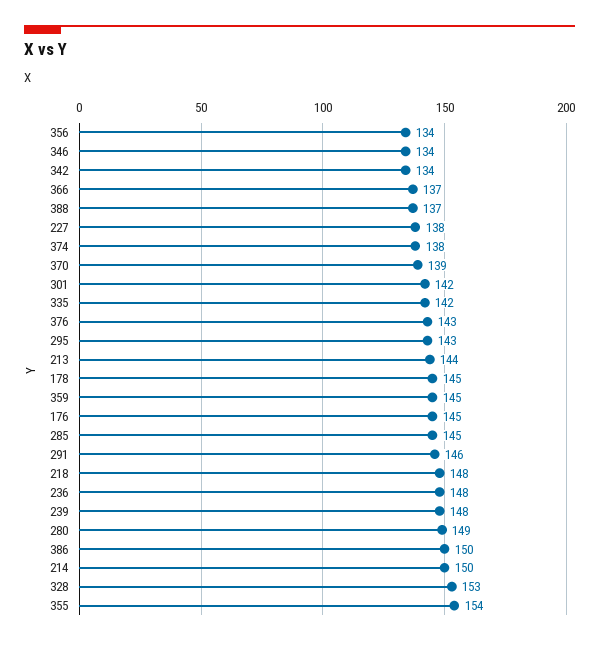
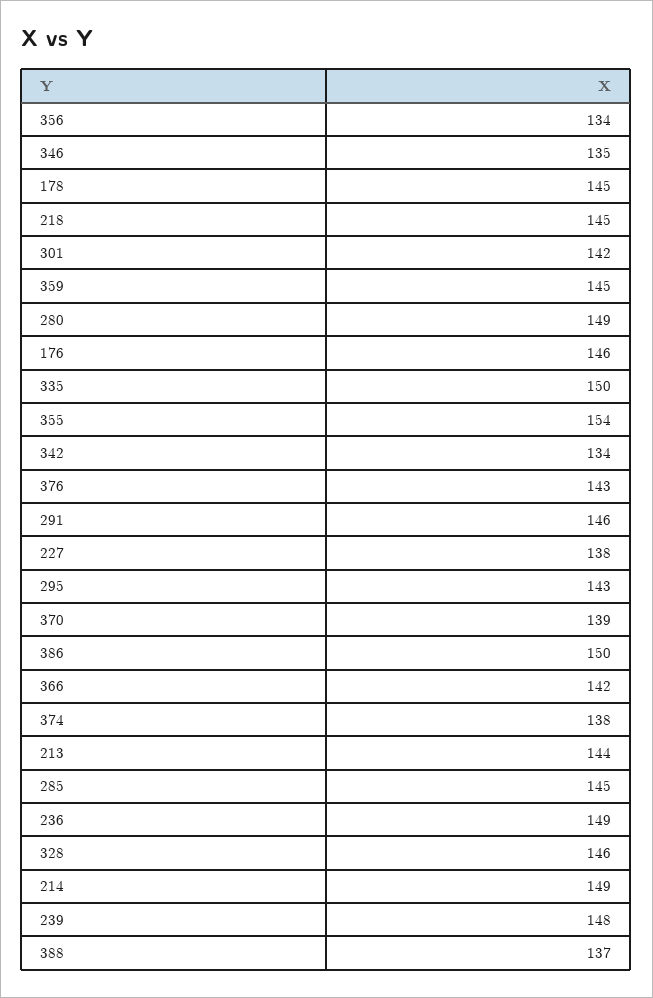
  {
    "356": 134,
-   "346": 134,
+   "346": 135,
    "342": 134,
-   "366": 137,
+   "366": 142,
    "388": 137,
    "227": 138,
    "374": 138,
    "370": 139,
    "301": 142,
-   "335": 142,
+   "335": 150,
    "376": 143,
    "295": 143,
    "213": 144,
    "178": 145,
    "359": 145,
-   "176": 145,
+   "176": 146,
    "285": 145,
    "291": 146,
-   "218": 148,
+   "218": 145,
-   "236": 148,
+   "236": 149,
    "239": 148,
    "280": 149,
    "386": 150,
-   "214": 150,
+   "214": 149,
-   "328": 153,
+   "328": 146,
    "355": 154
  }

